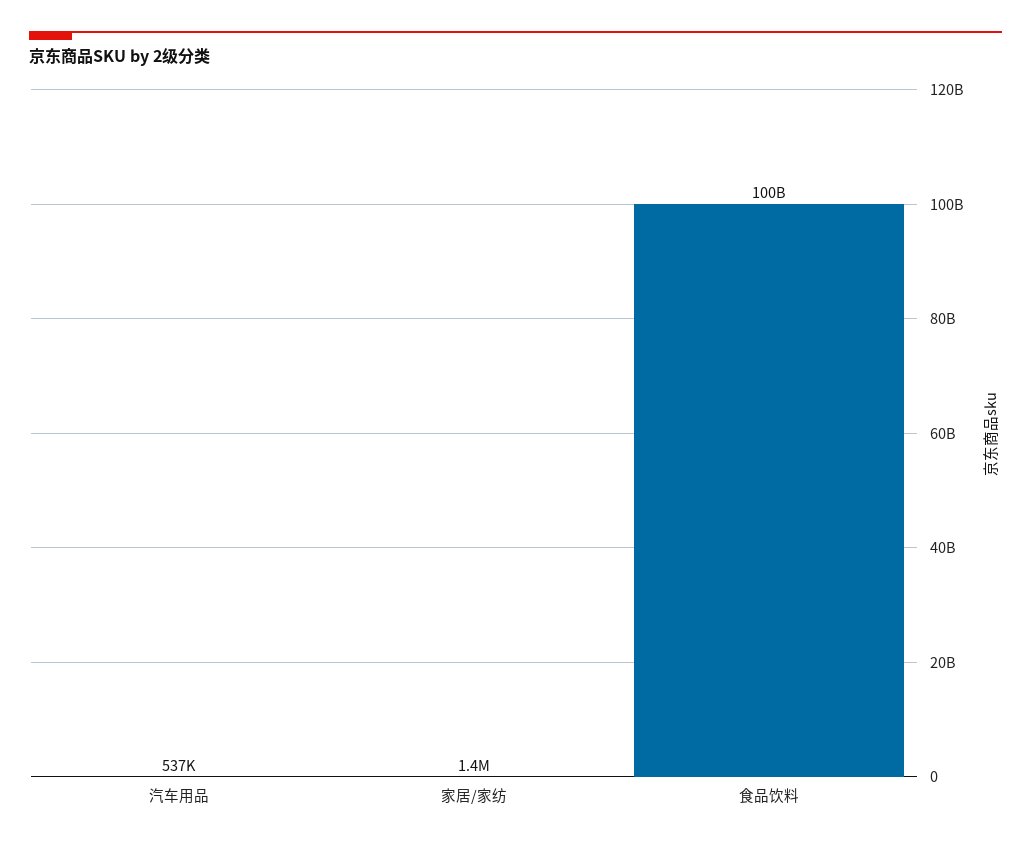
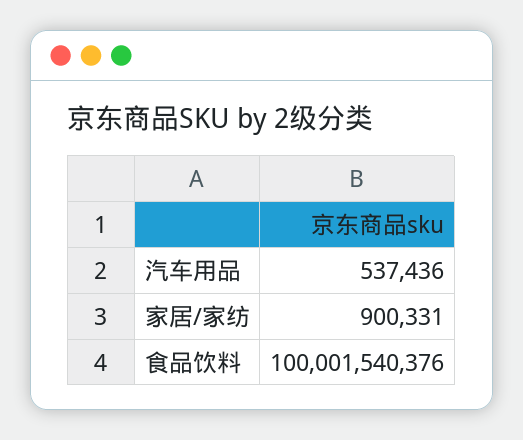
  {
    "汽车用品": 537436,
-   "家居/家纺": 1400000,
+   "家居/家纺": 900331,
    "食品饮料": 100001540376
  }

